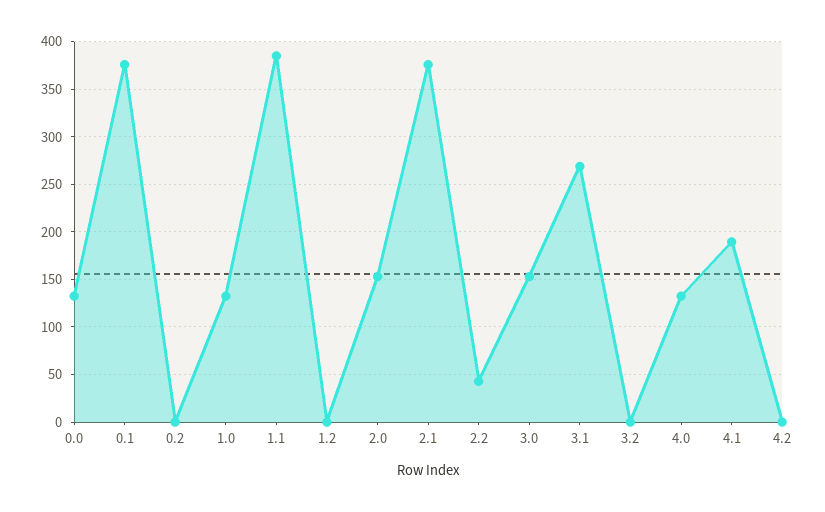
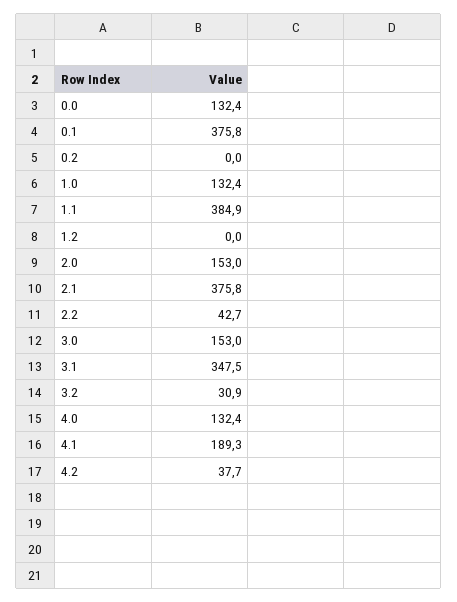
  {
    "0.0": 132.4,
    "0.1": 375.8,
    "0.2": 0,
    "1.0": 132.4,
    "1.1": 384.9,
    "1.2": 0,
    "2.0": 153,
    "2.1": 375.8,
    "2.2": 42.7,
    "3.0": 153,
-   "3.1": 270,
+   "3.1": 347.5,
-   "3.2": 0,
+   "3.2": 30.9,
    "4.0": 132.4,
    "4.1": 189.3,
-   "4.2": 0
+   "4.2": 37.7
  }

